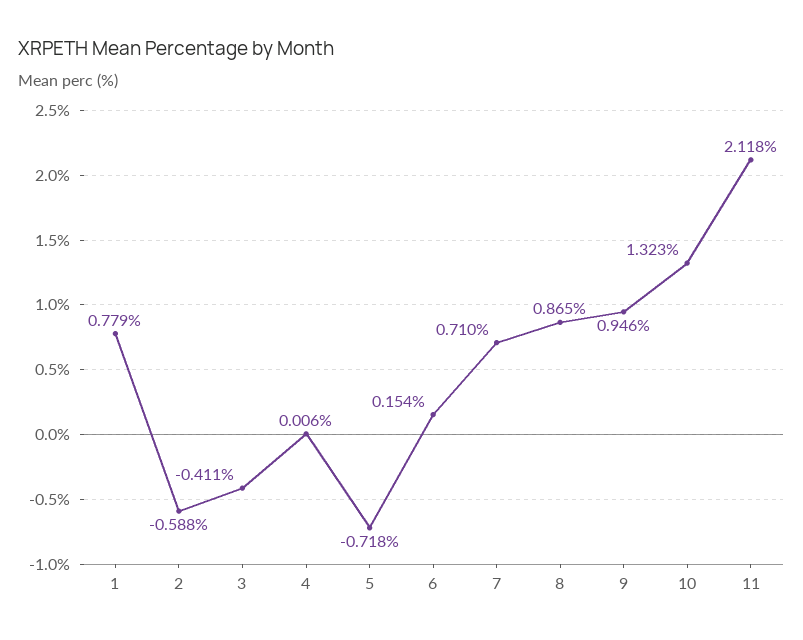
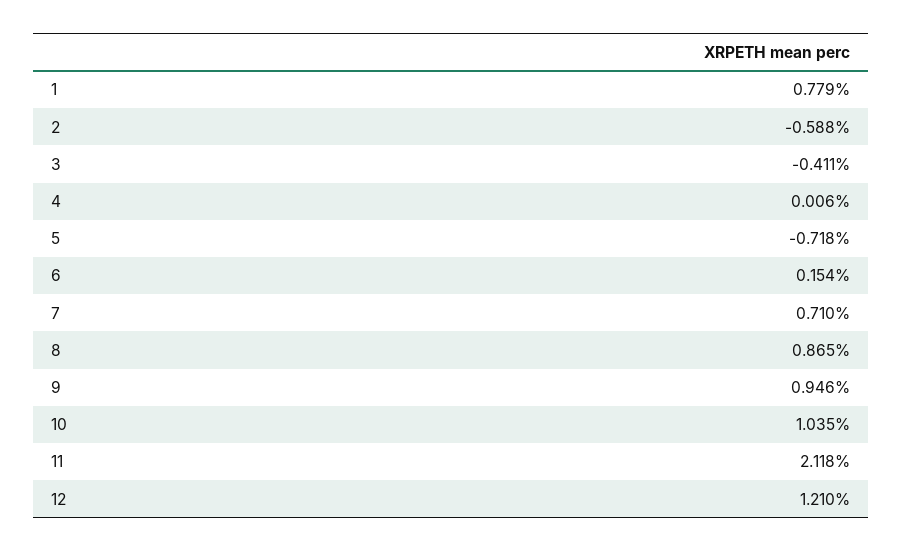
  {
    "1": 0.779,
    "2": -0.588,
    "3": -0.411,
    "4": 0.006,
    "5": -0.718,
    "6": 0.154,
    "7": 0.71,
    "8": 0.865,
    "9": 0.946,
-   "10": 1.323,
+   "10": 1.035,
-   "11": 2.118
+   "11": 2.118,
+   "12": 1.21
  }

